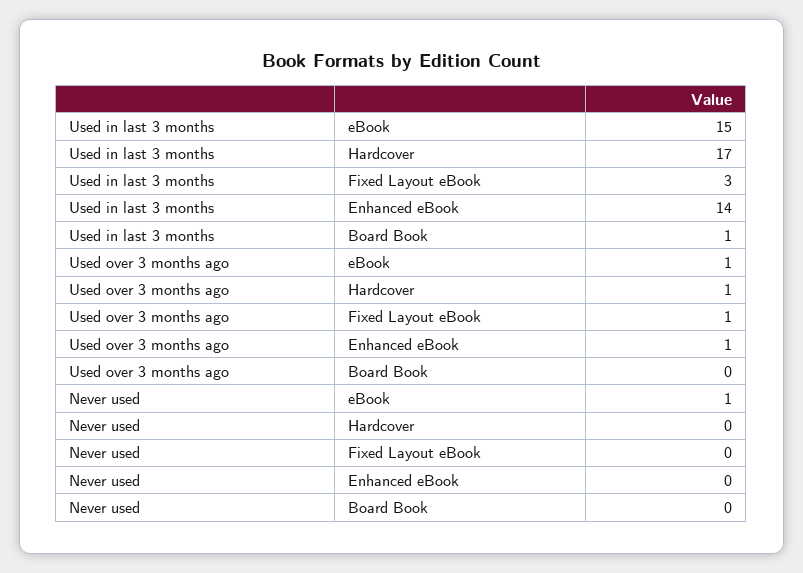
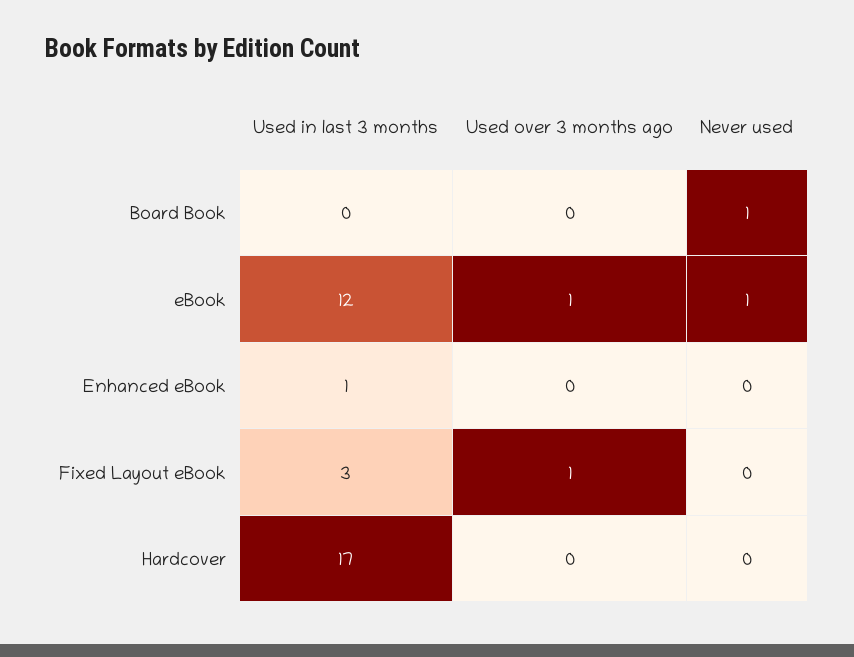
  {
    "Used in last 3 months": {
-     "eBook": 15,
+     "eBook": 12,
      "Hardcover": 17,
      "Fixed Layout eBook": 3,
-     "Enhanced eBook": 14,
+     "Enhanced eBook": 1,
-     "Board Book": 1
+     "Board Book": 0
    },
    "Used over 3 months ago": {
      "eBook": 1,
-     "Hardcover": 1,
+     "Hardcover": 0,
      "Fixed Layout eBook": 1,
-     "Enhanced eBook": 1,
+     "Enhanced eBook": 0,
      "Board Book": 0
    },
    "Never used": {
      "eBook": 1,
      "Hardcover": 0,
      "Fixed Layout eBook": 0,
      "Enhanced eBook": 0,
-     "Board Book": 0
+     "Board Book": 1
    }
  }

